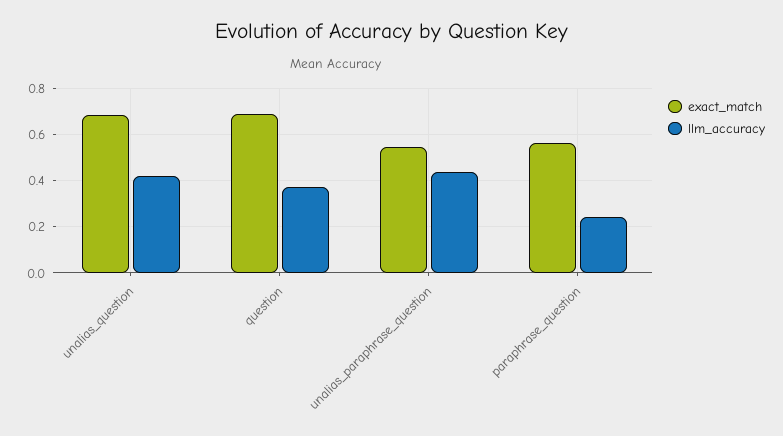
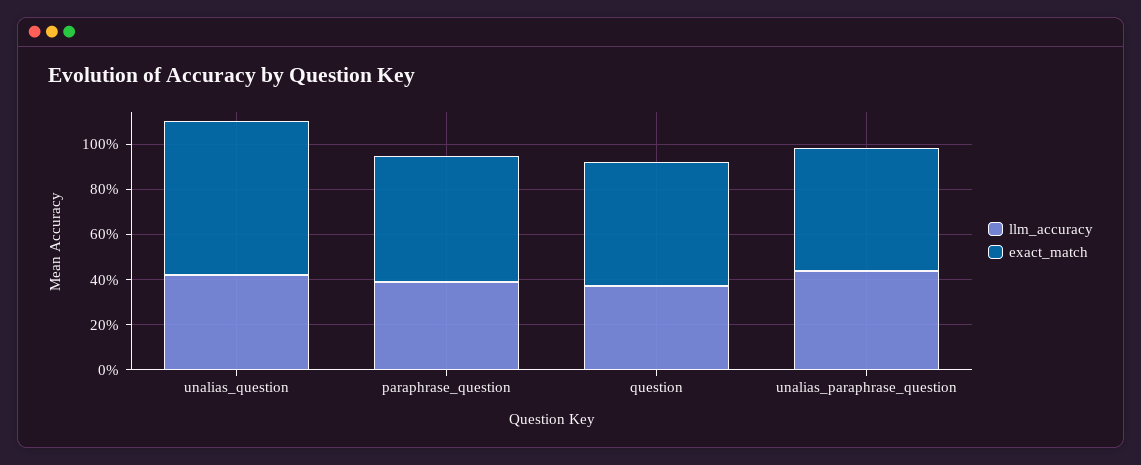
  {
    "exact_match": {
      "unalias_question": 0.7,
-     "question": 0.7,
+     "question": 0.55,
      "unalias_paraphrase_question": 0.55,
      "paraphrase_question": 0.55
    },
    "llm_accuracy": {
      "unalias_question": 0.4,
      "question": 0.35,
      "unalias_paraphrase_question": 0.45,
-     "paraphrase_question": 0.25
+     "paraphrase_question": 0.4
    }
  }

